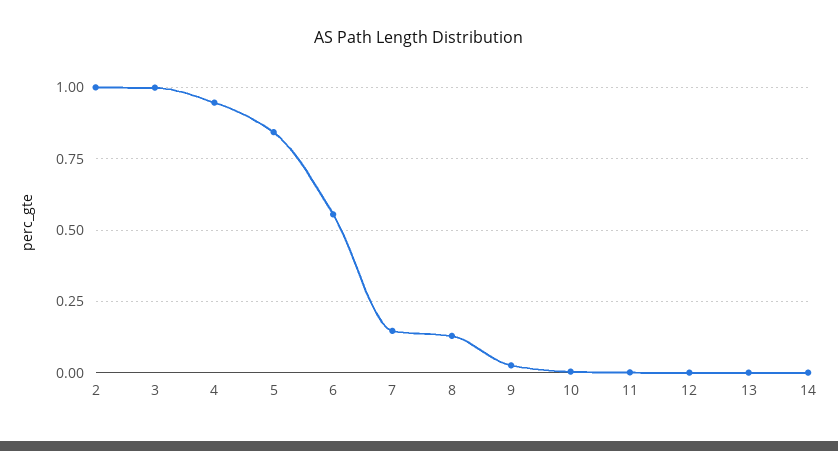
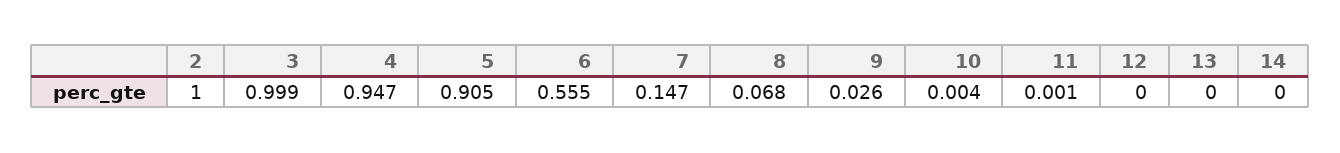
  {
    "2": 1,
    "3": 0.999,
    "4": 0.947,
-   "5": 0.85,
+   "5": 0.905,
    "6": 0.555,
    "7": 0.147,
-   "8": 0.125,
+   "8": 0.068,
    "9": 0.026,
    "10": 0.004,
    "11": 0.001,
    "12": 0,
    "13": 0,
    "14": 0
  }

